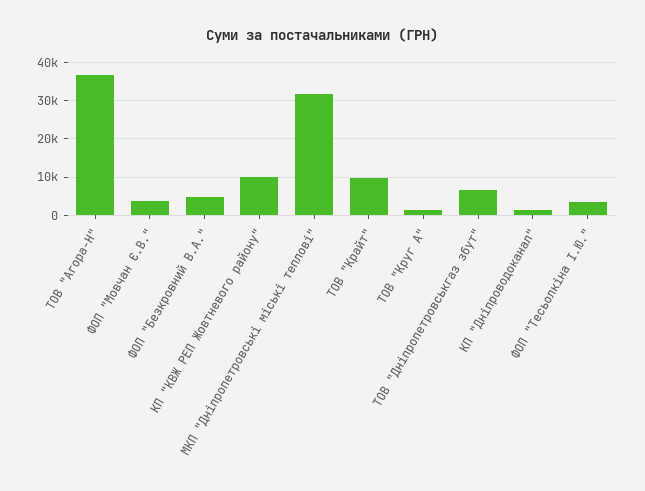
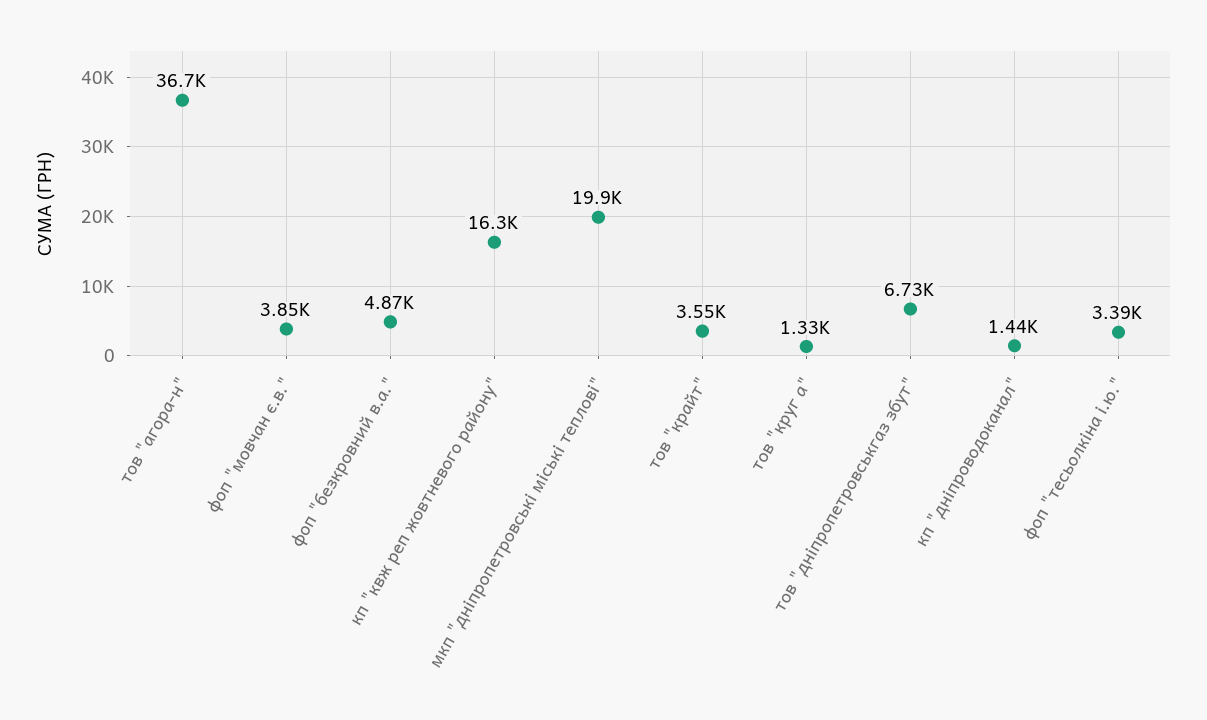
  {
    "ТОВ \"Агора-Н\"": 36700,
    "ФОП \"Мовчан Є.В.\"": 3850,
    "ФОП \"Безкровний В.А.\"": 4870,
-   "КП \"КВЖ РЕП Жовтневого району\"": 10000,
+   "КП \"КВЖ РЕП Жовтневого району\"": 16300,
-   "МКП \"Дніпропетровські міські теплові\"": 32000,
+   "МКП \"Дніпропетровські міські теплові\"": 19900,
-   "ТОВ \"Крайт\"": 10000,
+   "ТОВ \"Крайт\"": 3550,
    "ТОВ \"Круг А\"": 1330,
    "ТОВ \"Дніпропетровськгаз збут\"": 6730,
    "КП \"Дніпроводоканал\"": 1440,
    "ФОП \"Тесьолкіна І.Ю.\"": 3390
  }

